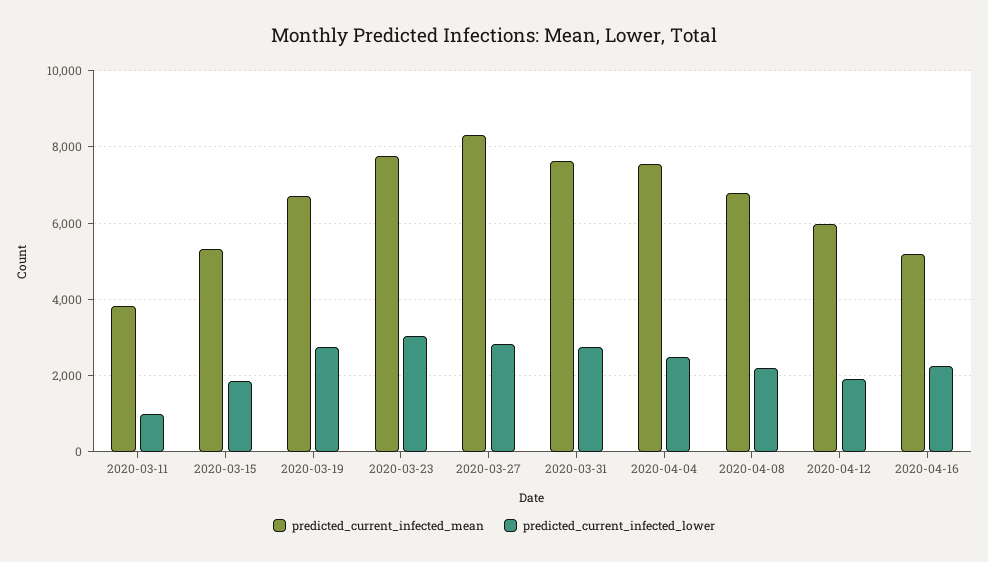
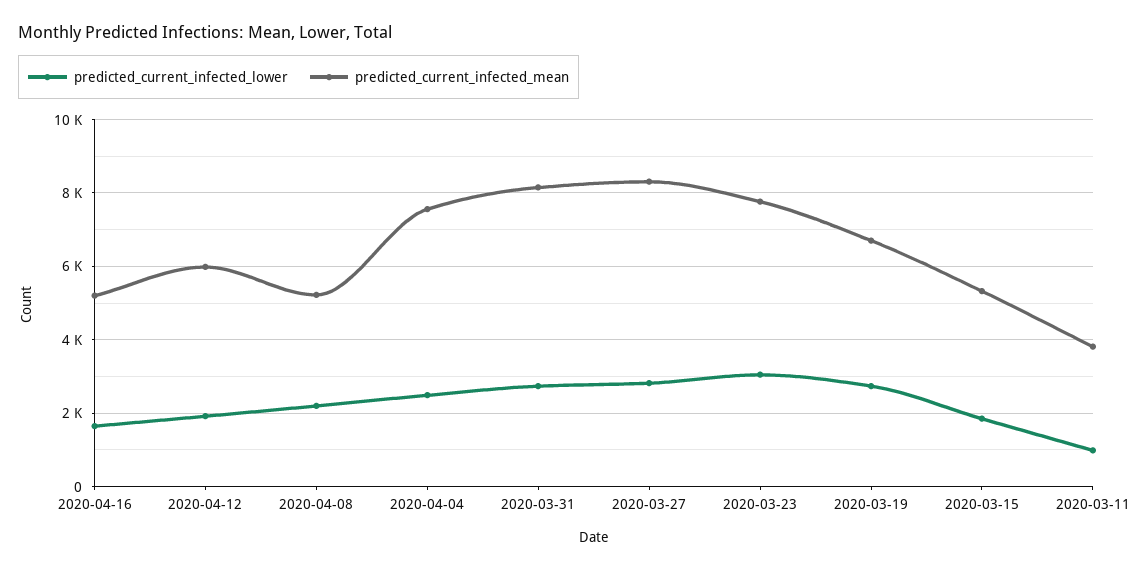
  {
    "predicted_current_infected_mean": {
      "2020-03-11": 3800,
      "2020-03-15": 5400,
      "2020-03-19": 6800,
      "2020-03-23": 7800,
      "2020-03-27": 8400,
-     "2020-03-31": 7600,
+     "2020-03-31": 8200,
      "2020-04-04": 7600,
-     "2020-04-08": 6800,
+     "2020-04-08": 5200,
      "2020-04-12": 6000,
      "2020-04-16": 5200
    },
    "predicted_current_infected_lower": {
      "2020-03-11": 1000,
      "2020-03-15": 1800,
      "2020-03-19": 2800,
      "2020-03-23": 3000,
      "2020-03-27": 2800,
      "2020-03-31": 2800,
      "2020-04-04": 2400,
      "2020-04-08": 2200,
      "2020-04-12": 2000,
-     "2020-04-16": 2200
+     "2020-04-16": 1600
    }
  }

